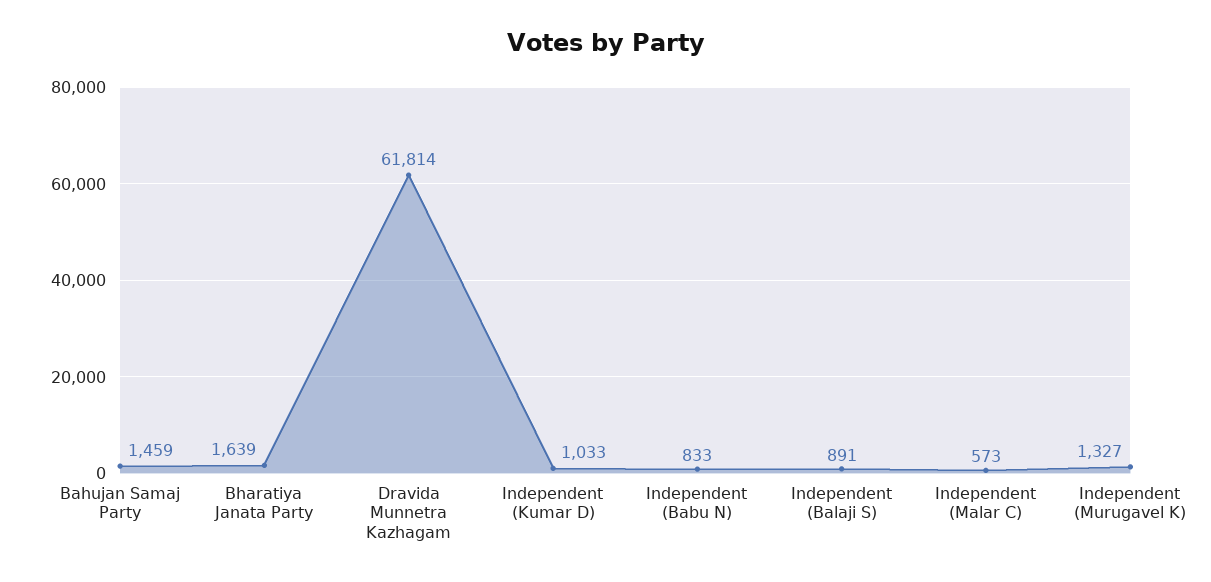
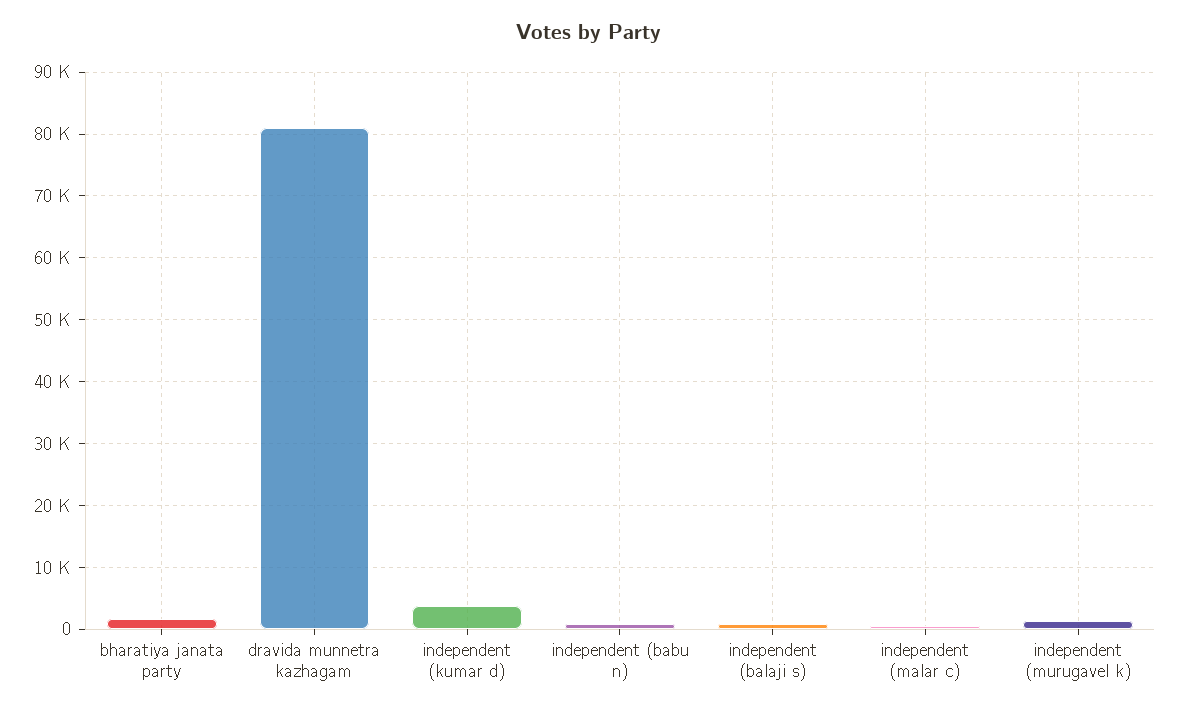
  {
-   "Bahujan Samaj Party": 1459,
    "Bharatiya Janata Party": 1639,
-   "Dravida Munnetra Kazhagam": 61814,
+   "Dravida Munnetra Kazhagam": 81000,
-   "Independent (Kumar D)": 1033,
+   "Independent (Kumar D)": 4000,
    "Independent (Babu N)": 833,
    "Independent (Balaji S)": 891,
    "Independent (Malar C)": 573,
    "Independent (Murugavel K)": 1327
  }

